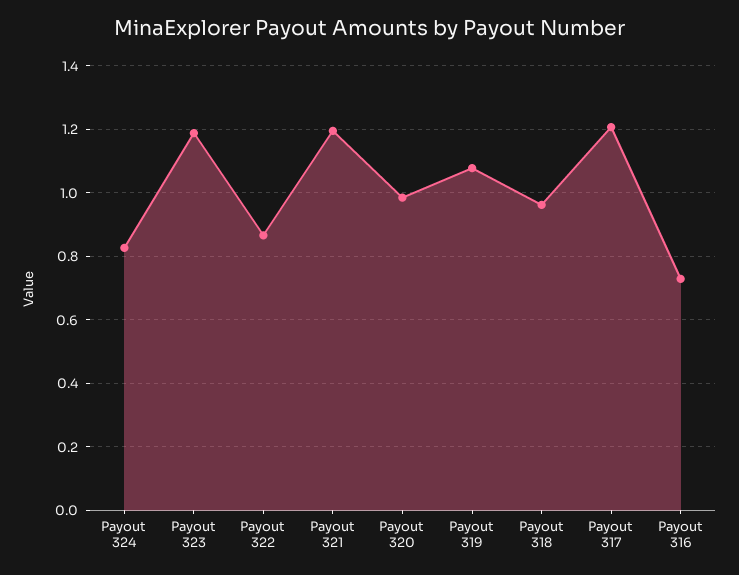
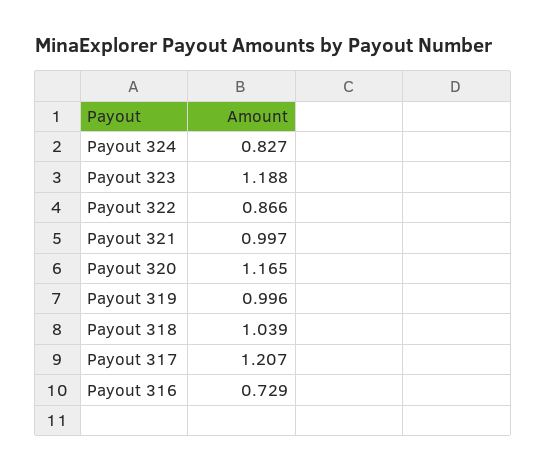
  {
    "Payout 324": 0.827,
    "Payout 323": 1.188,
    "Payout 322": 0.866,
-   "Payout 321": 1.2,
+   "Payout 321": 0.997,
-   "Payout 320": 0.98,
+   "Payout 320": 1.165,
-   "Payout 319": 1.08,
+   "Payout 319": 0.996,
-   "Payout 318": 0.96,
+   "Payout 318": 1.039,
    "Payout 317": 1.207,
    "Payout 316": 0.729
  }

